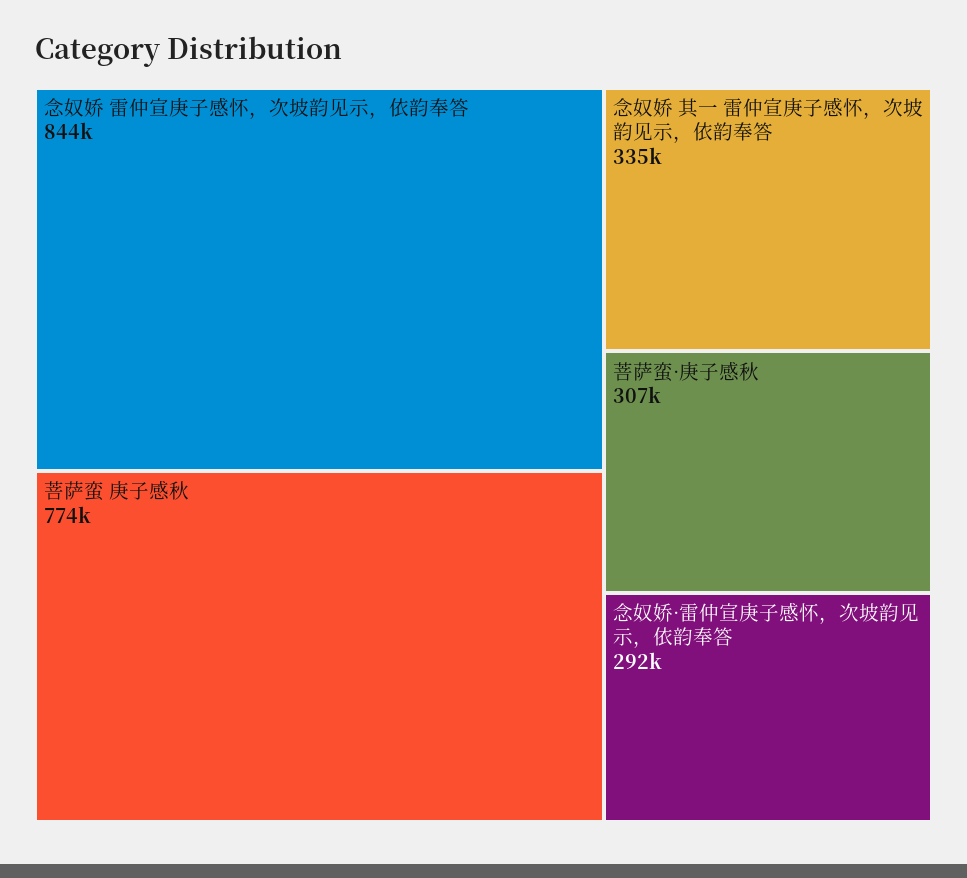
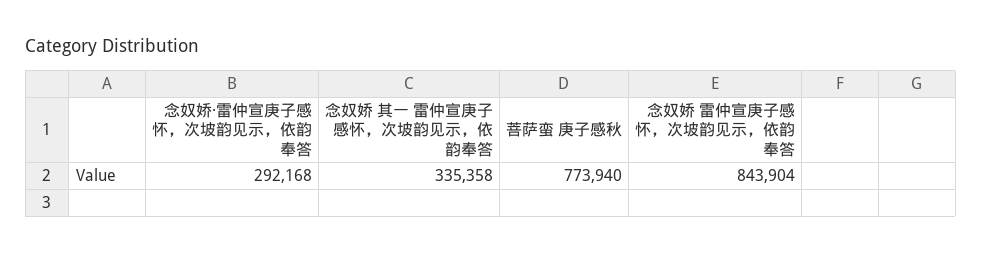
  {
    "念奴娇 雷仲宣庚子感怀，次坡韵见示，依韵奉答": 843904,
    "菩萨蛮 庚子感秋": 773940,
    "念奴娇 其一 雷仲宣庚子感怀，次坡韵见示，依韵奉答": 335358,
-   "菩萨蛮·庚子感秋": 307000,
    "念奴娇·雷仲宣庚子感怀，次坡韵见示，依韵奉答": 292168
  }

